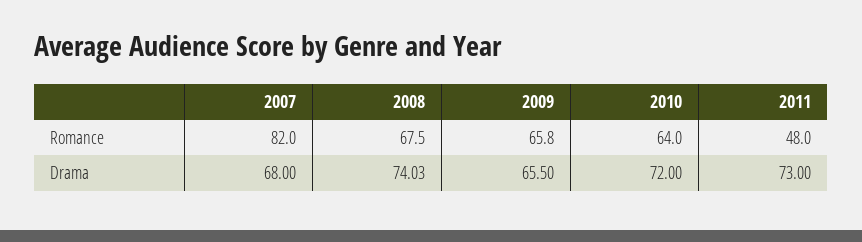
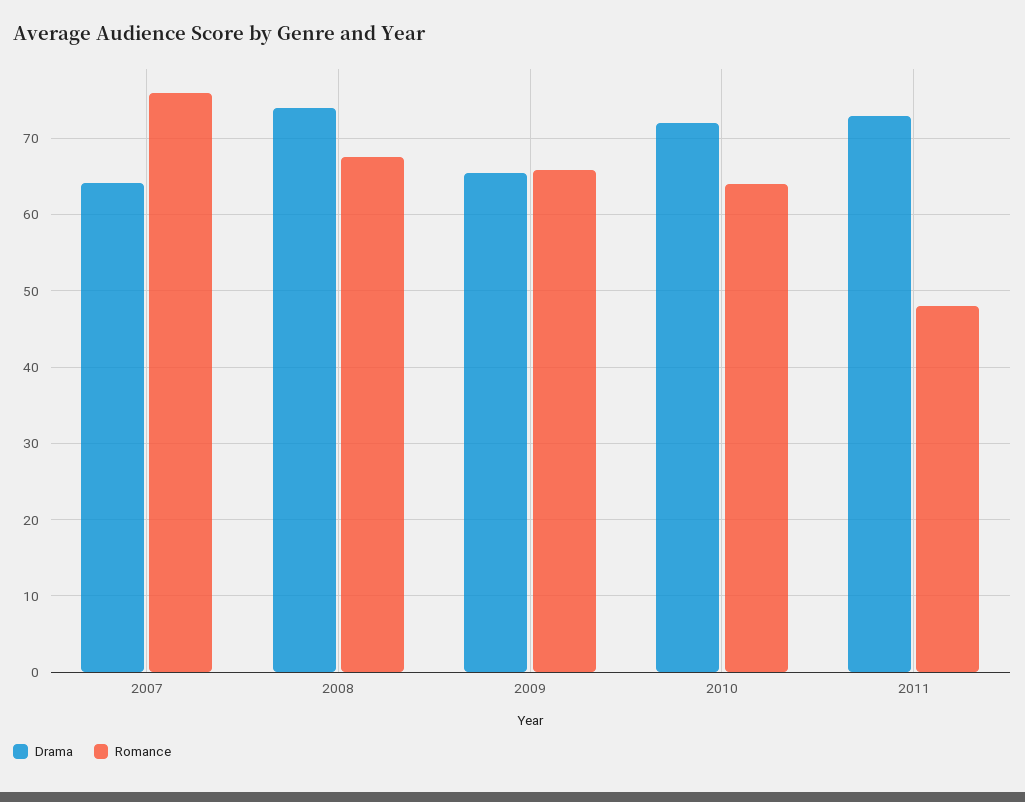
  {
    "Romance": {
-     "2007": 82,
+     "2007": 76,
      "2008": 67.5,
      "2009": 65.8,
      "2010": 64,
      "2011": 48
    },
    "Drama": {
-     "2007": 68,
+     "2007": 64,
      "2008": 74.03,
      "2009": 65.5,
      "2010": 72,
      "2011": 73
    }
  }

